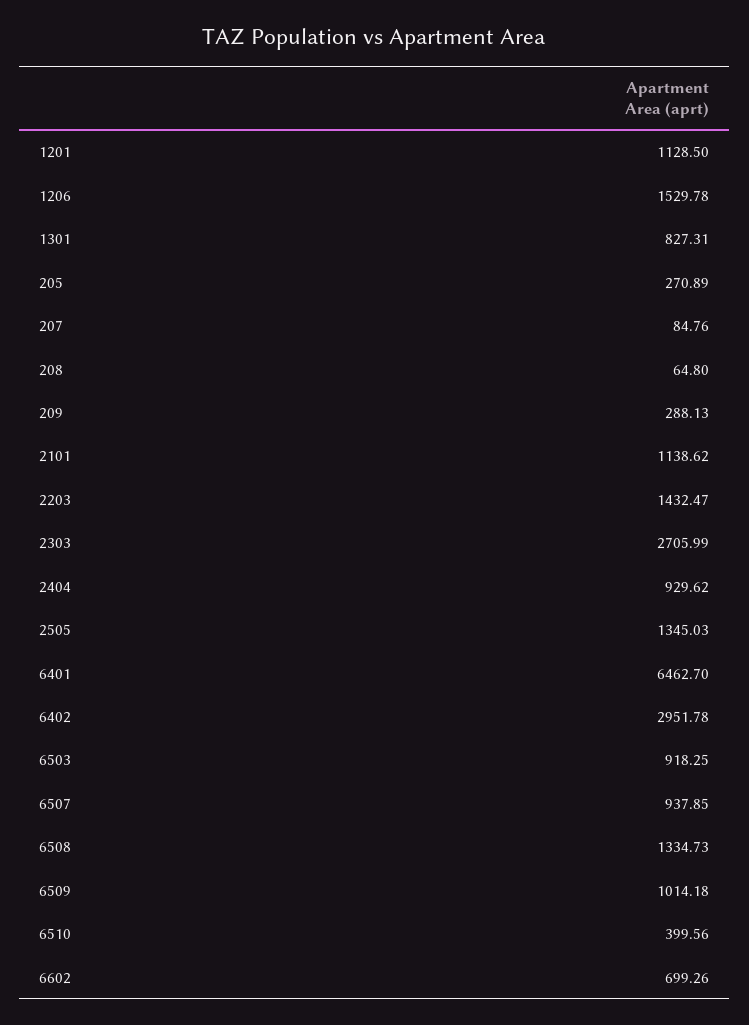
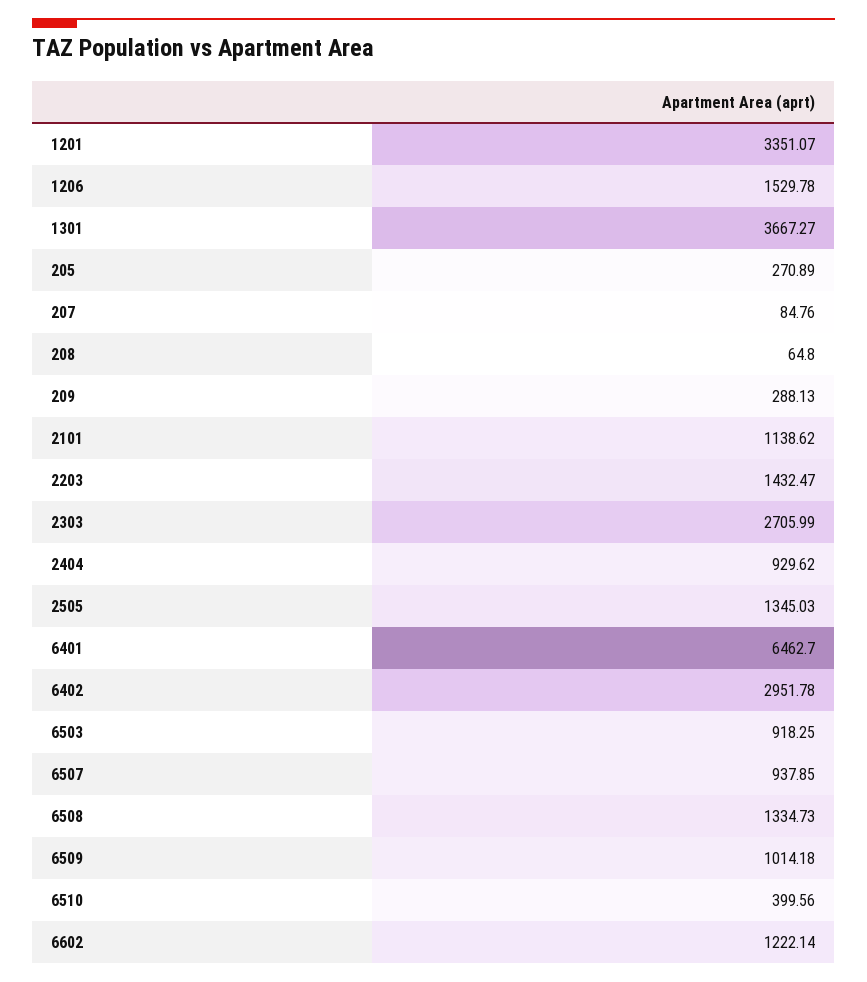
  {
-   "1201": 1128.5,
+   "1201": 3351.07,
    "1206": 1529.78,
-   "1301": 827.31,
+   "1301": 3667.27,
    "205": 270.89,
    "207": 84.76,
    "208": 64.8,
    "209": 288.13,
    "2101": 1138.62,
    "2203": 1432.47,
    "2303": 2705.99,
    "2404": 929.62,
    "2505": 1345.03,
    "6401": 6462.7,
    "6402": 2951.78,
    "6503": 918.25,
    "6507": 937.85,
    "6508": 1334.73,
    "6509": 1014.18,
    "6510": 399.56,
-   "6602": 699.26
+   "6602": 1222.14
  }

